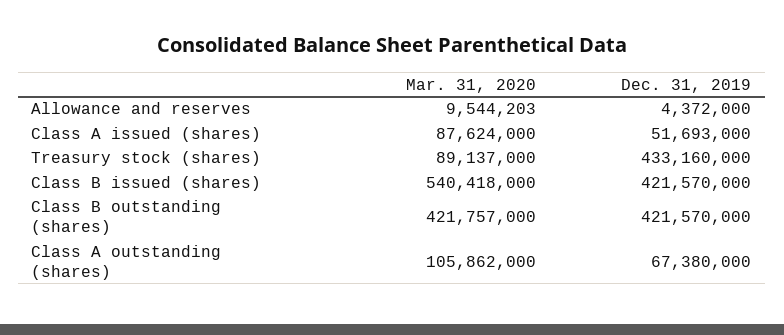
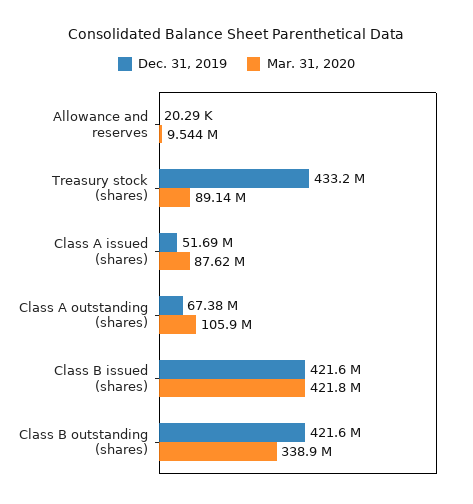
  {
    "Mar. 31, 2020": {
      "Allowance and reserves": 9544203,
      "Class A issued (shares)": 87624000,
      "Treasury stock (shares)": 89137000,
-     "Class B issued (shares)": 540418000,
+     "Class B issued (shares)": 421800000,
-     "Class B outstanding (shares)": 421757000,
+     "Class B outstanding (shares)": 338900000,
      "Class A outstanding (shares)": 105862000
    },
    "Dec. 31, 2019": {
-     "Allowance and reserves": 4372000,
+     "Allowance and reserves": 20290,
      "Class A issued (shares)": 51693000,
      "Treasury stock (shares)": 433160000,
      "Class B issued (shares)": 421570000,
      "Class B outstanding (shares)": 421570000,
      "Class A outstanding (shares)": 67380000
    }
  }

